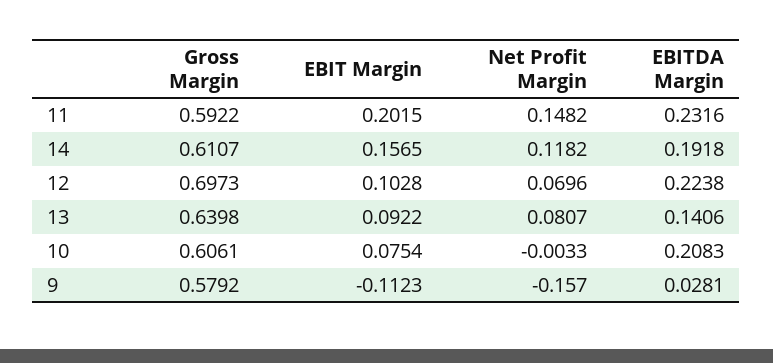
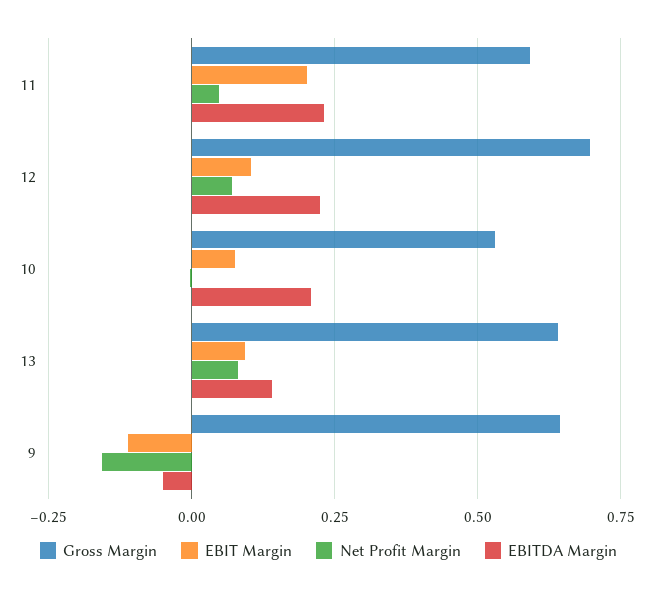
  {
    "Gross Margin": {
      "11": 0.5922,
-     "14": 0.6107,
      "12": 0.6973,
      "13": 0.6398,
-     "10": 0.6061,
+     "10": 0.525,
-     "9": 0.5792
+     "9": 0.65
    },
    "EBIT Margin": {
      "11": 0.2015,
-     "14": 0.1565,
      "12": 0.1028,
      "13": 0.0922,
      "10": 0.0754,
      "9": -0.1123
    },
    "Net Profit Margin": {
-     "11": 0.1482,
+     "11": 0.05,
-     "14": 0.1182,
      "12": 0.0696,
      "13": 0.0807,
      "10": -0.0033,
      "9": -0.157
    },
    "EBITDA Margin": {
      "11": 0.2316,
-     "14": 0.1918,
      "12": 0.2238,
      "13": 0.1406,
      "10": 0.2083,
-     "9": 0.0281
+     "9": -0.05
    }
  }

